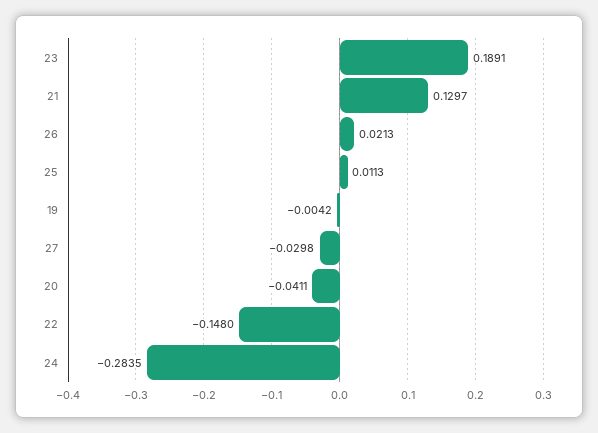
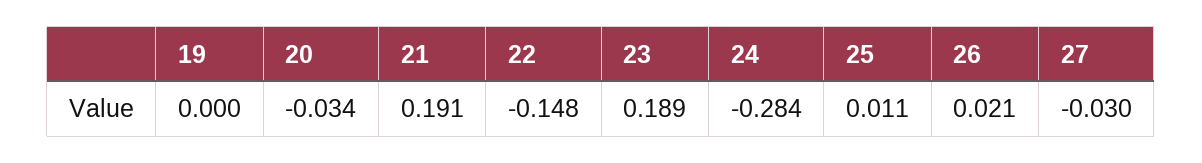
  {
    "23": 0.1891,
-   "21": 0.1297,
+   "21": 0.191,
    "26": 0.0213,
    "25": 0.0113,
-   "19": -0.0042,
+   "19": 0,
    "27": -0.0298,
-   "20": -0.0411,
+   "20": -0.034,
    "22": -0.148,
    "24": -0.2835
  }

